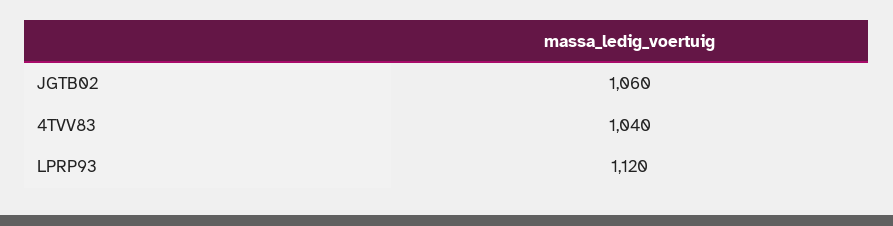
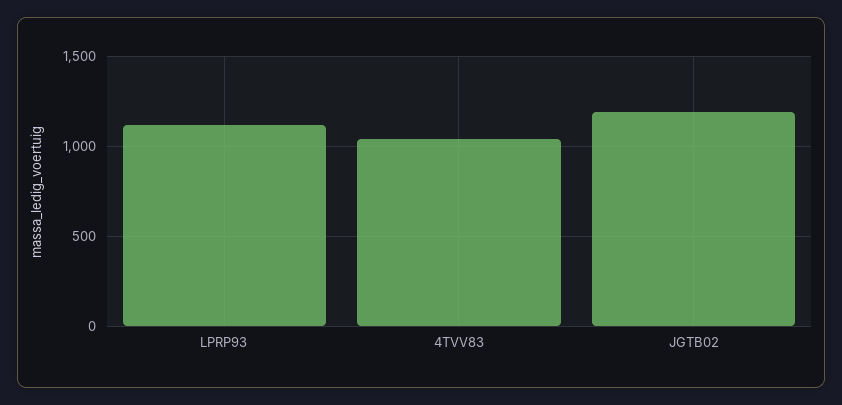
  {
-   "JGTB02": 1060,
+   "JGTB02": 1200,
    "4TVV83": 1040,
    "LPRP93": 1120
  }

